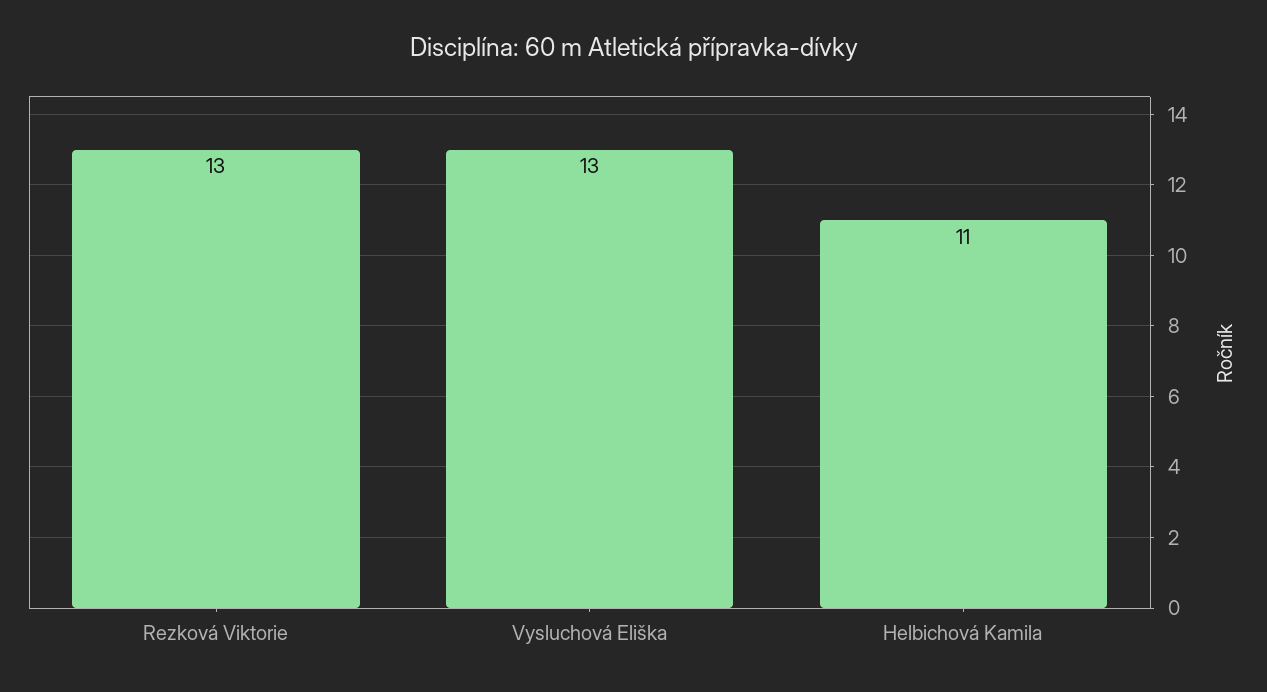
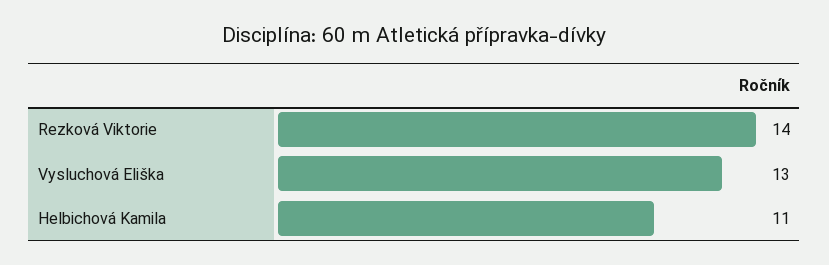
  {
-   "Rezková Viktorie": 13,
+   "Rezková Viktorie": 14,
    "Vysluchová Eliška": 13,
    "Helbichová Kamila": 11
  }

